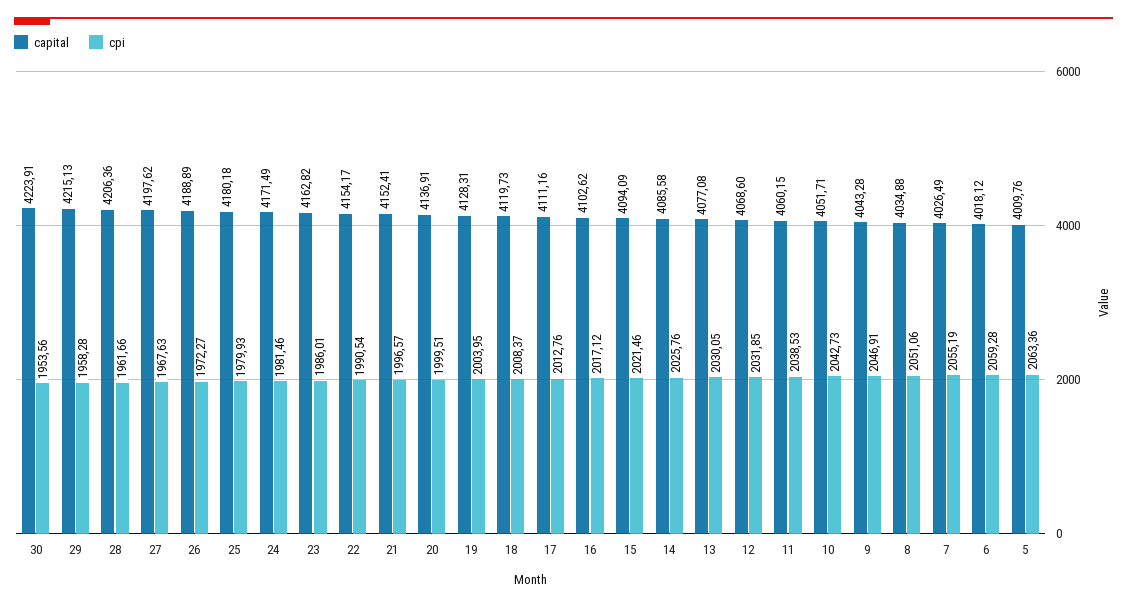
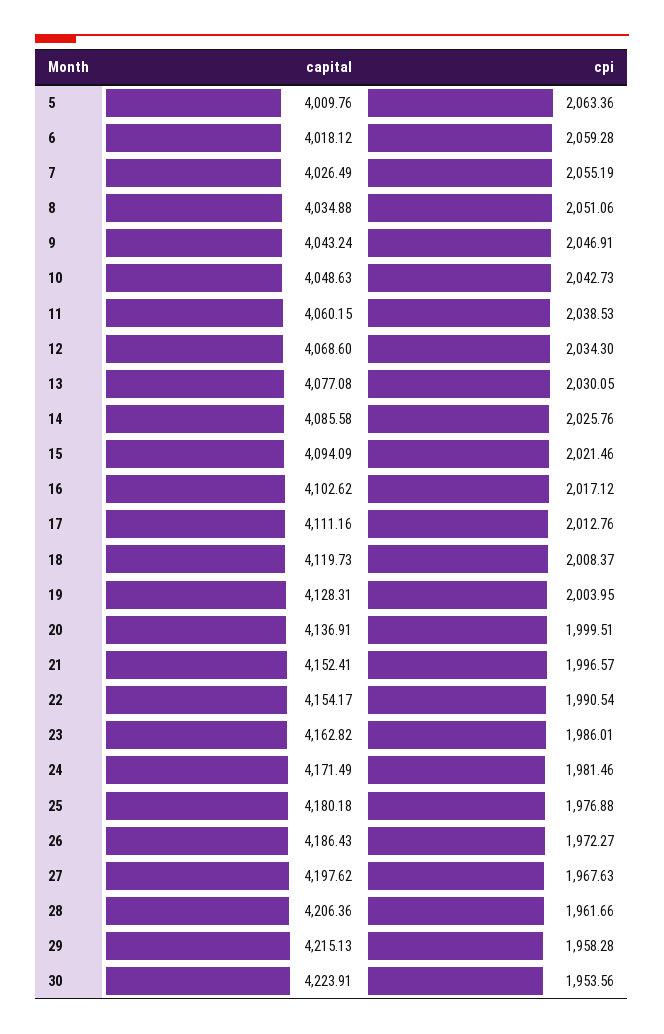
  {
    "capital": {
      "30": 4223.91,
      "29": 4215.13,
      "28": 4206.36,
      "27": 4197.62,
-     "26": 4188.89,
+     "26": 4186.43,
      "25": 4180.18,
      "24": 4171.49,
      "23": 4162.82,
      "22": 4154.17,
      "21": 4152.41,
      "20": 4136.91,
      "19": 4128.31,
      "18": 4119.73,
      "17": 4111.16,
      "16": 4102.62,
      "15": 4094.09,
      "14": 4085.58,
      "13": 4077.08,
      "12": 4068.6,
      "11": 4060.15,
-     "10": 4051.71,
+     "10": 4048.63,
-     "9": 4043.28,
+     "9": 4043.24,
      "8": 4034.88,
      "7": 4026.49,
      "6": 4018.12,
      "5": 4009.76
    },
    "cpi": {
      "30": 1953.56,
      "29": 1958.28,
      "28": 1961.66,
      "27": 1967.63,
      "26": 1972.27,
-     "25": 1979.93,
+     "25": 1976.88,
      "24": 1981.46,
      "23": 1986.01,
      "22": 1990.54,
      "21": 1996.57,
      "20": 1999.51,
      "19": 2003.95,
      "18": 2008.37,
      "17": 2012.76,
      "16": 2017.12,
      "15": 2021.46,
      "14": 2025.76,
      "13": 2030.05,
-     "12": 2031.85,
+     "12": 2034.3,
      "11": 2038.53,
      "10": 2042.73,
      "9": 2046.91,
      "8": 2051.06,
      "7": 2055.19,
      "6": 2059.28,
      "5": 2063.36
    }
  }

